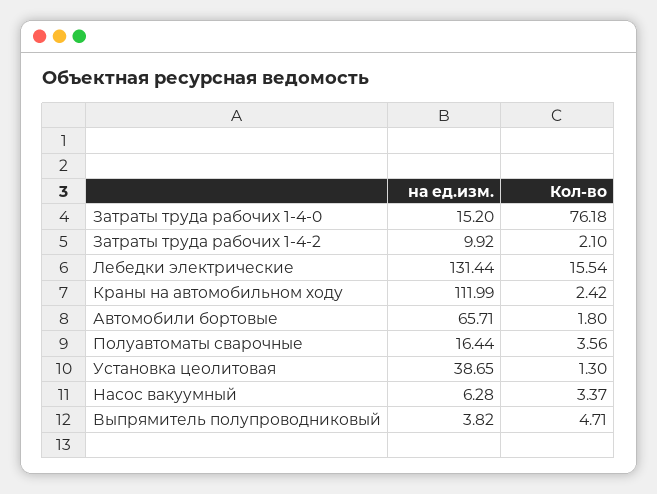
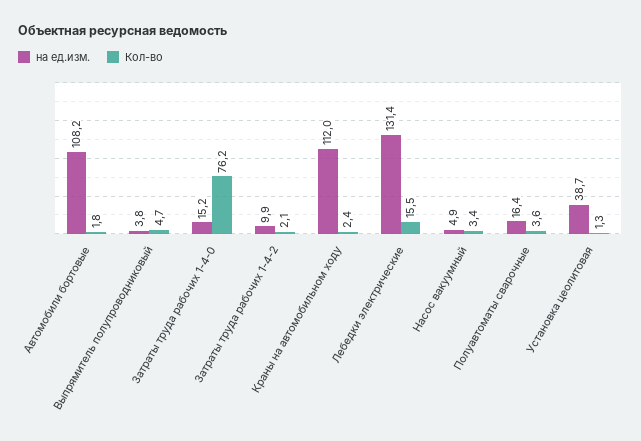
  {
    "на ед.изм.": {
      "Затраты труда рабочих 1-4-0": 15.2,
      "Затраты труда рабочих 1-4-2": 9.92,
      "Лебедки электрические": 131.44,
      "Краны на автомобильном ходу": 111.99,
-     "Автомобили бортовые": 65.71,
+     "Автомобили бортовые": 108.2,
      "Полуавтоматы сварочные": 16.44,
      "Установка цеолитовая": 38.65,
-     "Насос вакуумный": 6.28,
+     "Насос вакуумный": 4.9,
      "Выпрямитель полупроводниковый": 3.82
    },
    "Кол-во": {
      "Затраты труда рабочих 1-4-0": 76.18,
      "Затраты труда рабочих 1-4-2": 2.1,
      "Лебедки электрические": 15.54,
      "Краны на автомобильном ходу": 2.42,
      "Автомобили бортовые": 1.8,
      "Полуавтоматы сварочные": 3.56,
      "Установка цеолитовая": 1.3,
      "Насос вакуумный": 3.37,
      "Выпрямитель полупроводниковый": 4.71
    }
  }

